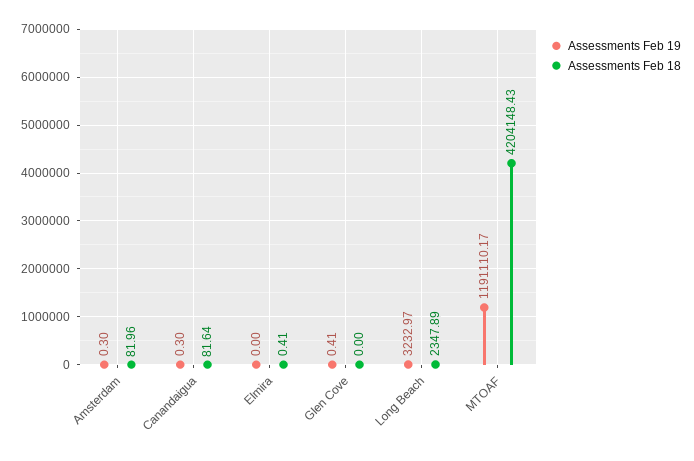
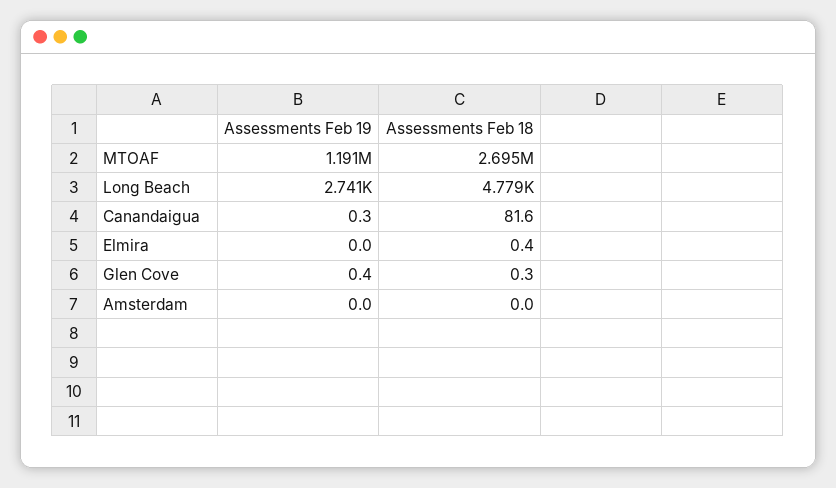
  {
    "Assessments Feb 19": {
-     "Amsterdam": 0.3,
+     "Amsterdam": 0,
      "Canandaigua": 0.3,
      "Elmira": 0,
      "Glen Cove": 0.41,
-     "Long Beach": 3232.97,
+     "Long Beach": 2741,
      "MTOAF": 1191110.17
    },
    "Assessments Feb 18": {
-     "Amsterdam": 81.96,
+     "Amsterdam": 0,
      "Canandaigua": 81.64,
      "Elmira": 0.41,
-     "Glen Cove": 0,
+     "Glen Cove": 0.3,
-     "Long Beach": 2347.89,
+     "Long Beach": 4779,
-     "MTOAF": 4204148.43
+     "MTOAF": 2695000
    }
  }

